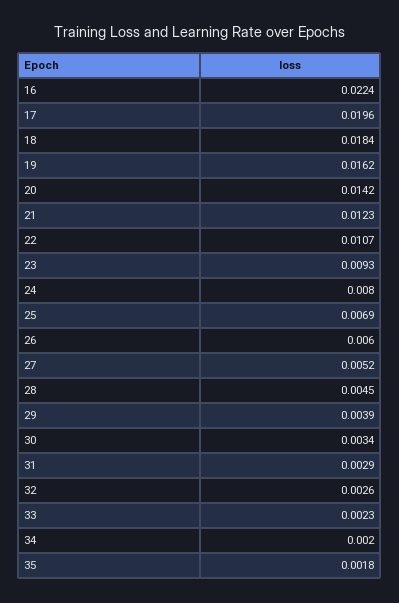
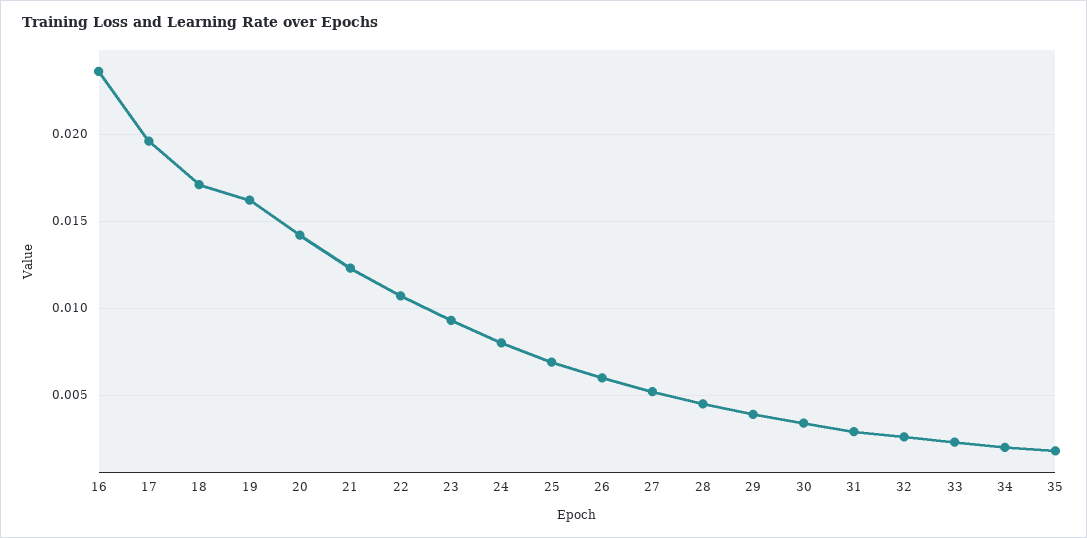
  {
-   "16": 0.0224,
+   "16": 0.0235,
    "17": 0.0196,
-   "18": 0.0184,
+   "18": 0.017,
    "19": 0.0162,
    "20": 0.0142,
    "21": 0.0123,
    "22": 0.0107,
    "23": 0.0093,
    "24": 0.008,
    "25": 0.0069,
    "26": 0.006,
    "27": 0.0052,
    "28": 0.0045,
    "29": 0.0039,
    "30": 0.0034,
    "31": 0.0029,
    "32": 0.0026,
    "33": 0.0023,
    "34": 0.002,
    "35": 0.0018
  }

